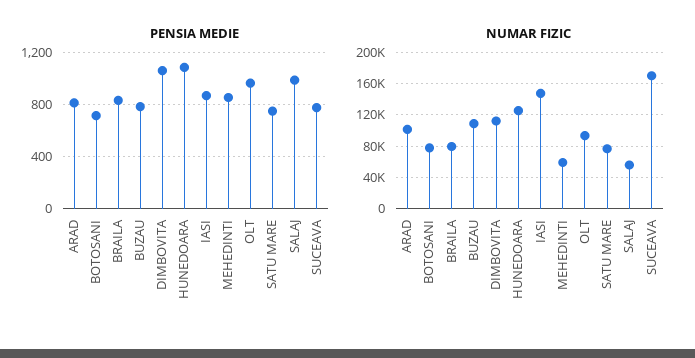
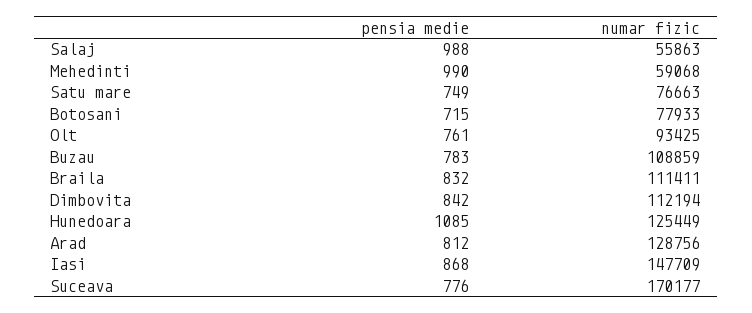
  {
    "PENSIA MEDIE": {
      "ARAD": 812,
      "BOTOSANI": 715,
      "BRAILA": 832,
      "BUZAU": 783,
-     "DIMBOVITA": 1050,
+     "DIMBOVITA": 842,
      "HUNEDOARA": 1085,
      "IASI": 868,
-     "MEHEDINTI": 850,
+     "MEHEDINTI": 990,
-     "OLT": 950,
+     "OLT": 761,
      "SATU MARE": 749,
      "SALAJ": 988,
      "SUCEAVA": 776
    },
    "NUMAR FIZIC": {
-     "ARAD": 100000,
+     "ARAD": 128756,
      "BOTOSANI": 77933,
-     "BRAILA": 80000,
+     "BRAILA": 111411,
      "BUZAU": 108859,
      "DIMBOVITA": 112194,
      "HUNEDOARA": 125449,
      "IASI": 147709,
      "MEHEDINTI": 59068,
      "OLT": 93425,
      "SATU MARE": 76663,
      "SALAJ": 55863,
      "SUCEAVA": 170177
    }
  }

